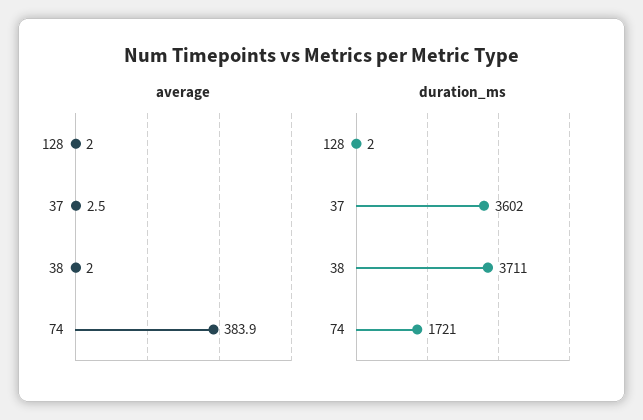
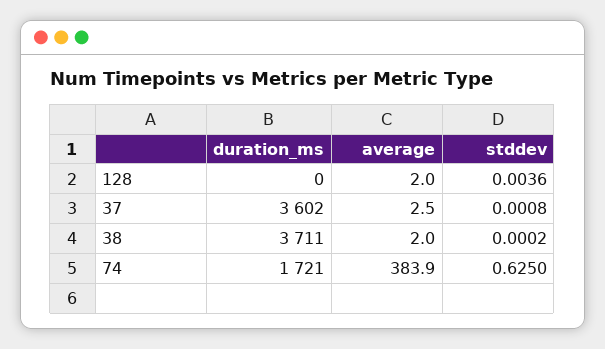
  {
    "average": {
      "128": 2,
      "37": 2.5,
      "38": 2,
      "74": 383.9
    },
    "duration_ms": {
-     "128": 2,
+     "128": 0,
      "37": 3602,
      "38": 3711,
      "74": 1721
-   }
+   },
+   "stddev": {
+     "128": 0.0036,
+     "37": 0.0008,
+     "38": 0.0002,
+     "74": 0.625
+   }
  }

